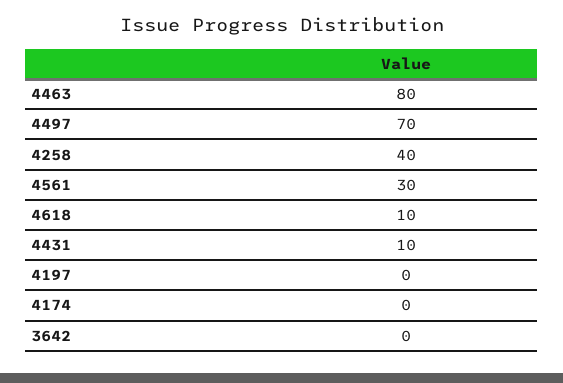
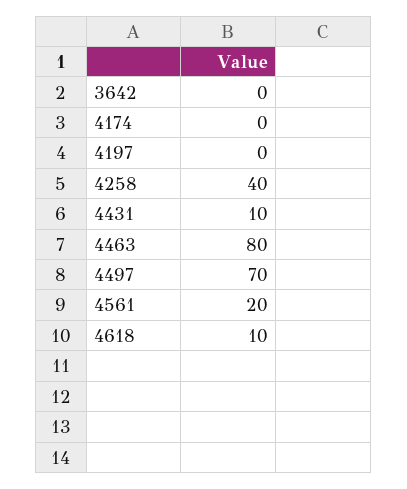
  {
    "4463": 80,
    "4497": 70,
    "4258": 40,
-   "4561": 30,
+   "4561": 20,
    "4618": 10,
    "4431": 10,
    "4197": 0,
    "4174": 0,
    "3642": 0
  }

